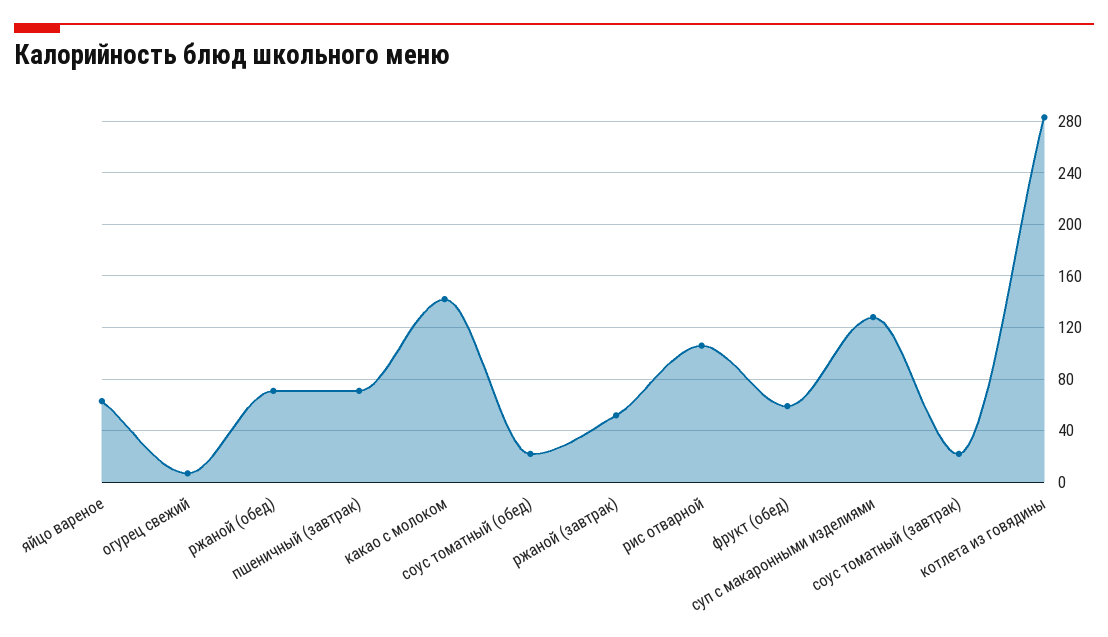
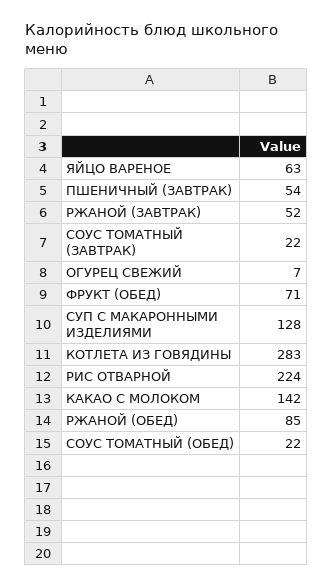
  {
    "яйцо вареное": 63,
    "огурец свежий": 7,
-   "ржаной (обед)": 70,
+   "ржаной (обед)": 85,
-   "пшеничный (завтрак)": 70,
+   "пшеничный (завтрак)": 54,
    "какао с молоком": 142,
    "соус томатный (обед)": 22,
    "ржаной (завтрак)": 52,
-   "рис отварной": 105,
+   "рис отварной": 224,
-   "фрукт (обед)": 60,
+   "фрукт (обед)": 71,
    "суп с макаронными изделиями": 128,
    "соус томатный (завтрак)": 22,
    "котлета из говядины": 283
  }

